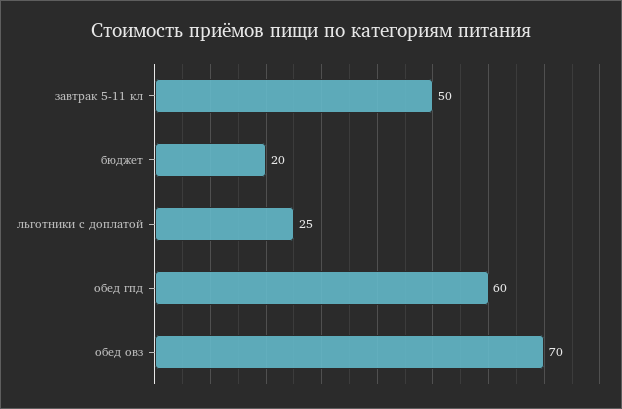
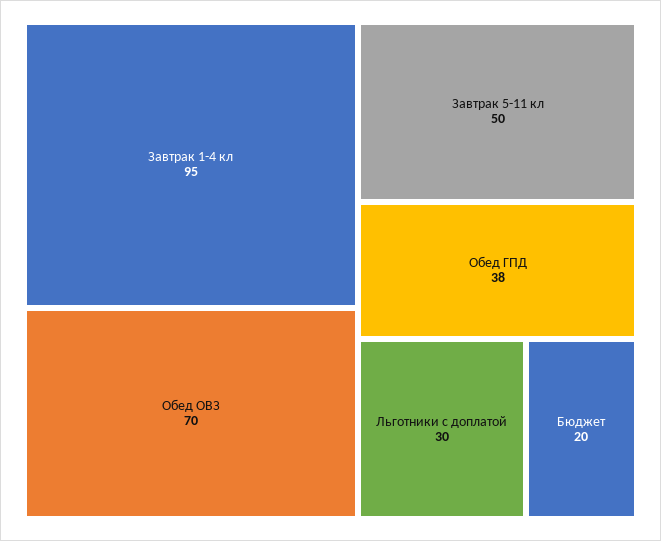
  {
    "завтрак 5-11 кл": 50,
    "бюджет": 20,
-   "льготники с доплатой": 25,
+   "льготники с доплатой": 30,
-   "обед гпд": 60,
+   "обед гпд": 38,
-   "обед овз": 70
+   "обед овз": 70,
+   "Завтрак 1-4 кл": 95
  }

